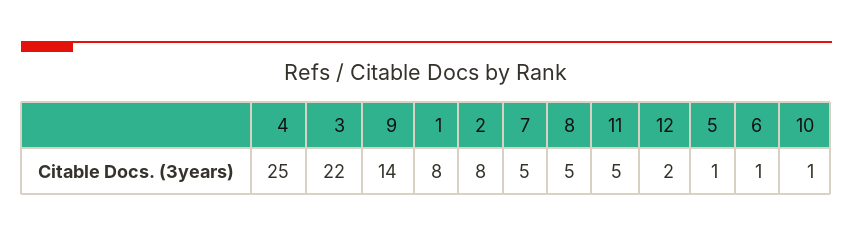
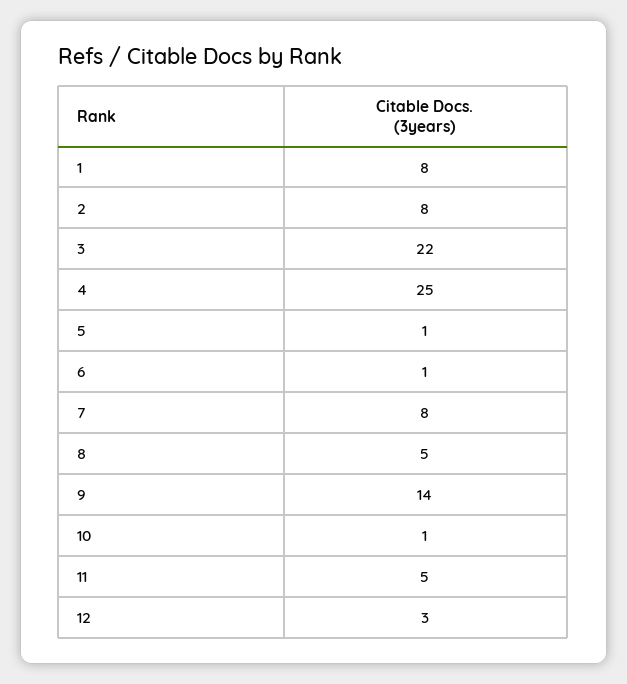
  {
    "4": 25,
    "3": 22,
    "9": 14,
    "1": 8,
    "2": 8,
-   "7": 5,
+   "7": 8,
    "8": 5,
    "11": 5,
-   "12": 2,
+   "12": 3,
    "5": 1,
    "6": 1,
    "10": 1
  }

